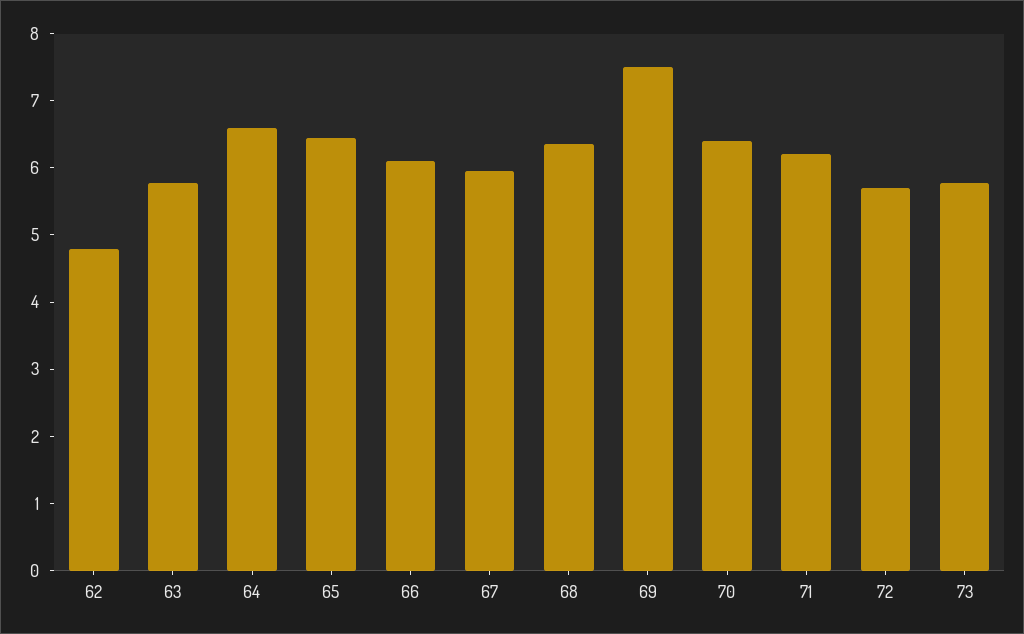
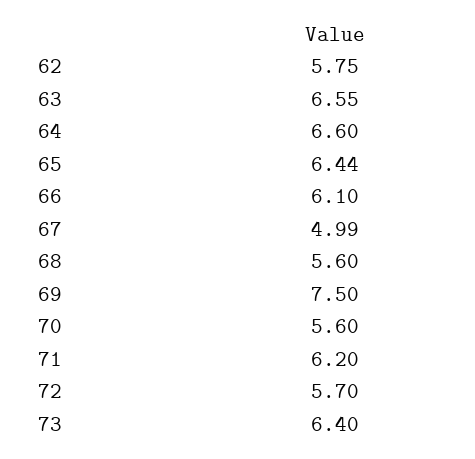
  {
-   "62": 4.8,
+   "62": 5.75,
-   "63": 5.8,
+   "63": 6.55,
    "64": 6.6,
    "65": 6.44,
    "66": 6.1,
-   "67": 6,
+   "67": 4.99,
-   "68": 6.4,
+   "68": 5.6,
    "69": 7.5,
-   "70": 6.4,
+   "70": 5.6,
    "71": 6.2,
    "72": 5.7,
-   "73": 5.8
+   "73": 6.4
  }

